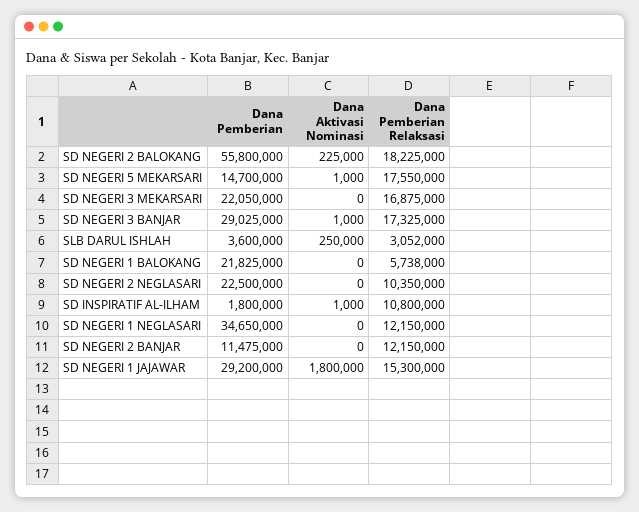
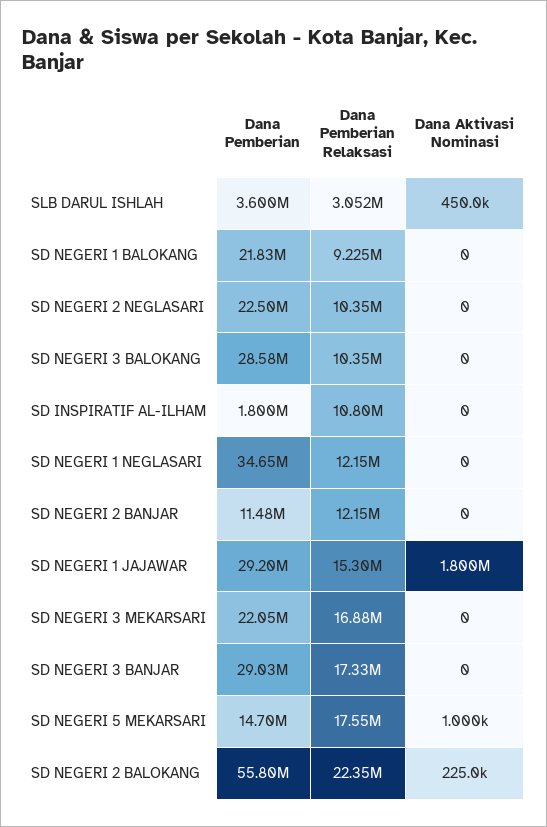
  {
    "Dana Pemberian": {
      "SD NEGERI 2 BALOKANG": 55800000,
      "SD NEGERI 5 MEKARSARI": 14700000,
      "SD NEGERI 3 MEKARSARI": 22050000,
      "SD NEGERI 3 BANJAR": 29025000,
      "SLB DARUL ISHLAH": 3600000,
      "SD NEGERI 1 BALOKANG": 21825000,
      "SD NEGERI 2 NEGLASARI": 22500000,
      "SD INSPIRATIF AL-ILHAM": 1800000,
      "SD NEGERI 1 NEGLASARI": 34650000,
      "SD NEGERI 2 BANJAR": 11475000,
-     "SD NEGERI 1 JAJAWAR": 29200000
+     "SD NEGERI 1 JAJAWAR": 29200000,
+     "SD NEGERI 3 BALOKANG": 28580000
    },
    "Dana Aktivasi Nominasi": {
      "SD NEGERI 2 BALOKANG": 225000,
      "SD NEGERI 5 MEKARSARI": 1000,
      "SD NEGERI 3 MEKARSARI": 0,
-     "SD NEGERI 3 BANJAR": 1000,
+     "SD NEGERI 3 BANJAR": 0,
-     "SLB DARUL ISHLAH": 250000,
+     "SLB DARUL ISHLAH": 450000,
      "SD NEGERI 1 BALOKANG": 0,
      "SD NEGERI 2 NEGLASARI": 0,
-     "SD INSPIRATIF AL-ILHAM": 1000,
+     "SD INSPIRATIF AL-ILHAM": 0,
      "SD NEGERI 1 NEGLASARI": 0,
      "SD NEGERI 2 BANJAR": 0,
-     "SD NEGERI 1 JAJAWAR": 1800000
+     "SD NEGERI 1 JAJAWAR": 1800000,
+     "SD NEGERI 3 BALOKANG": 0
    },
    "Dana Pemberian Relaksasi": {
-     "SD NEGERI 2 BALOKANG": 18225000,
+     "SD NEGERI 2 BALOKANG": 22350000,
      "SD NEGERI 5 MEKARSARI": 17550000,
      "SD NEGERI 3 MEKARSARI": 16875000,
      "SD NEGERI 3 BANJAR": 17325000,
      "SLB DARUL ISHLAH": 3052000,
-     "SD NEGERI 1 BALOKANG": 5738000,
+     "SD NEGERI 1 BALOKANG": 9225000,
      "SD NEGERI 2 NEGLASARI": 10350000,
      "SD INSPIRATIF AL-ILHAM": 10800000,
      "SD NEGERI 1 NEGLASARI": 12150000,
      "SD NEGERI 2 BANJAR": 12150000,
-     "SD NEGERI 1 JAJAWAR": 15300000
+     "SD NEGERI 1 JAJAWAR": 15300000,
+     "SD NEGERI 3 BALOKANG": 10350000
    }
  }

